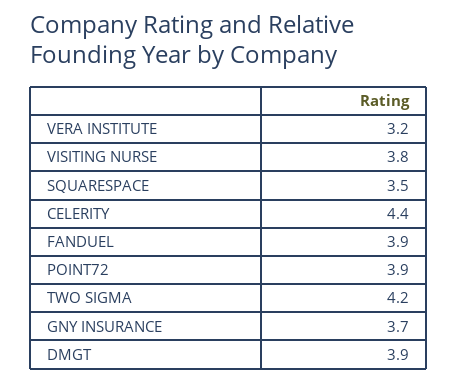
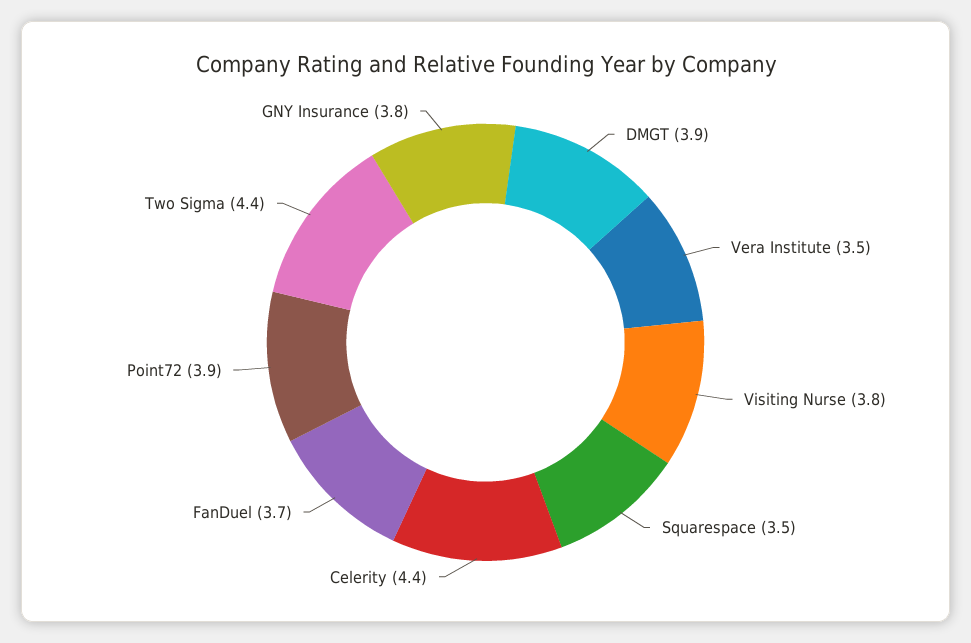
  {
-   "VERA INSTITUTE": 3.2,
+   "VERA INSTITUTE": 3.5,
    "VISITING NURSE": 3.8,
    "SQUARESPACE": 3.5,
    "CELERITY": 4.4,
-   "FANDUEL": 3.9,
+   "FANDUEL": 3.7,
    "POINT72": 3.9,
-   "TWO SIGMA": 4.2,
+   "TWO SIGMA": 4.4,
-   "GNY INSURANCE": 3.7,
+   "GNY INSURANCE": 3.8,
    "DMGT": 3.9
  }

